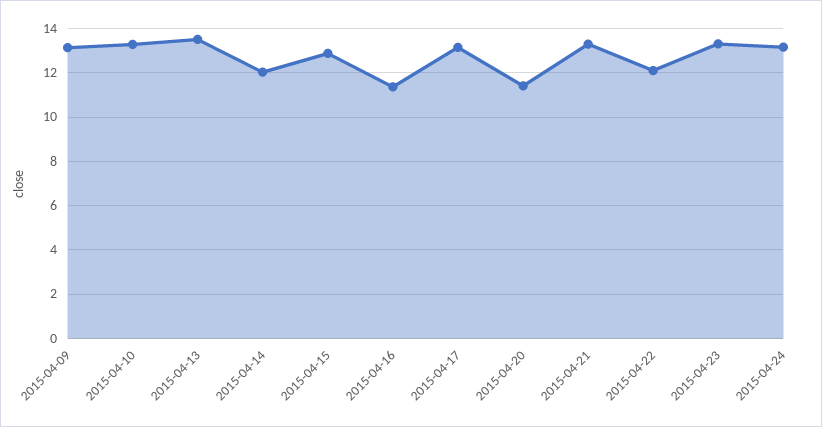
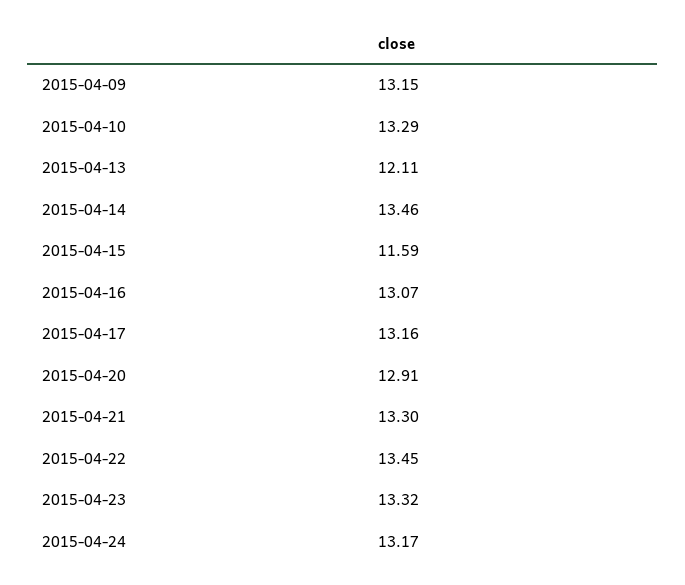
  {
    "2015-04-09": 13.15,
    "2015-04-10": 13.29,
-   "2015-04-13": 13.5,
+   "2015-04-13": 12.11,
-   "2015-04-14": 12,
+   "2015-04-14": 13.46,
-   "2015-04-15": 13,
+   "2015-04-15": 11.59,
-   "2015-04-16": 11.5,
+   "2015-04-16": 13.07,
    "2015-04-17": 13.16,
-   "2015-04-20": 11.5,
+   "2015-04-20": 12.91,
    "2015-04-21": 13.3,
-   "2015-04-22": 12,
+   "2015-04-22": 13.45,
    "2015-04-23": 13.32,
    "2015-04-24": 13.17
  }

